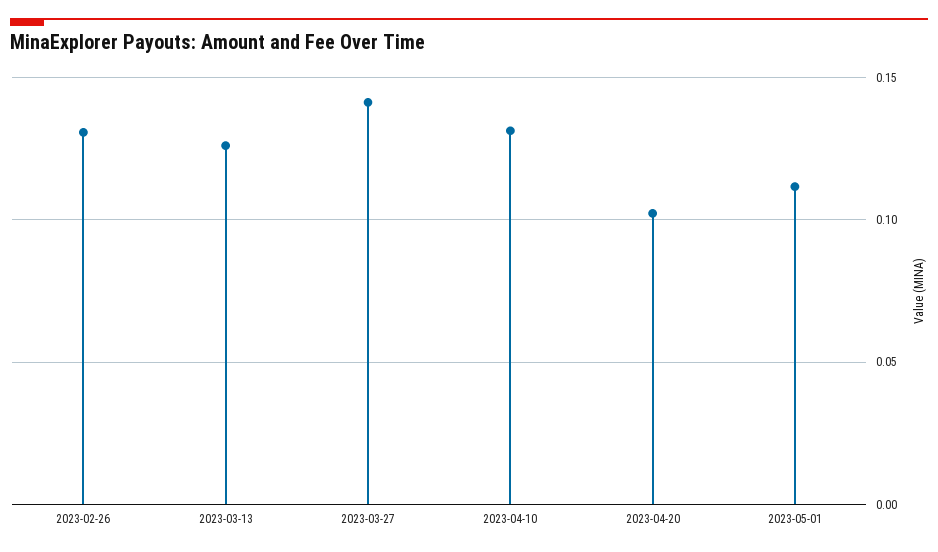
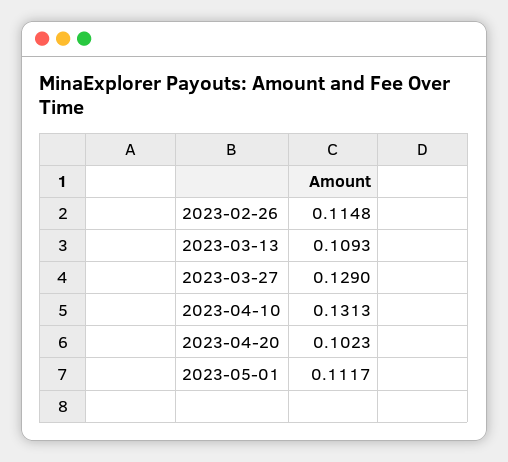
  {
-   "2023-02-26": 0.13,
+   "2023-02-26": 0.1148,
-   "2023-03-13": 0.125,
+   "2023-03-13": 0.1093,
-   "2023-03-27": 0.14,
+   "2023-03-27": 0.129,
    "2023-04-10": 0.1313,
    "2023-04-20": 0.1023,
    "2023-05-01": 0.1117
  }

